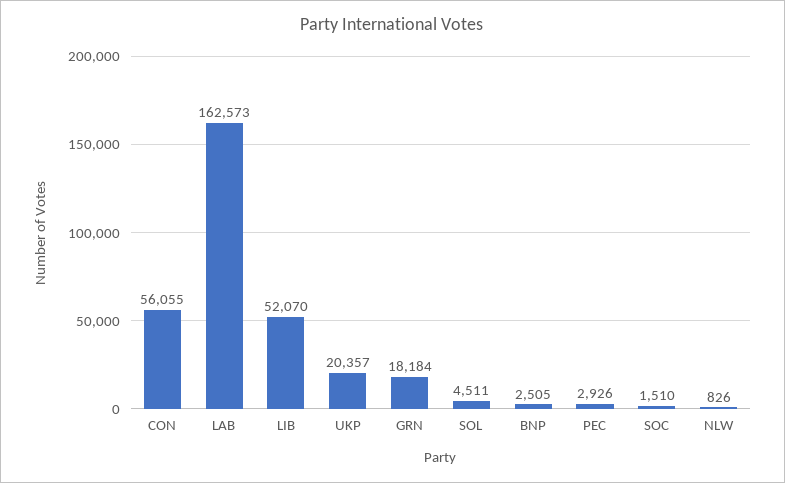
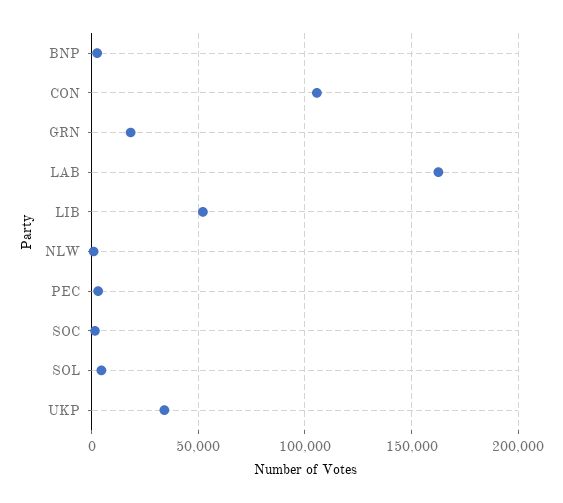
  {
-   "CON": 56055,
+   "CON": 105000,
    "LAB": 162573,
    "LIB": 52070,
-   "UKP": 20357,
+   "UKP": 35000,
    "GRN": 18184,
    "SOL": 4511,
    "BNP": 2505,
    "PEC": 2926,
    "SOC": 1510,
    "NLW": 826
  }

